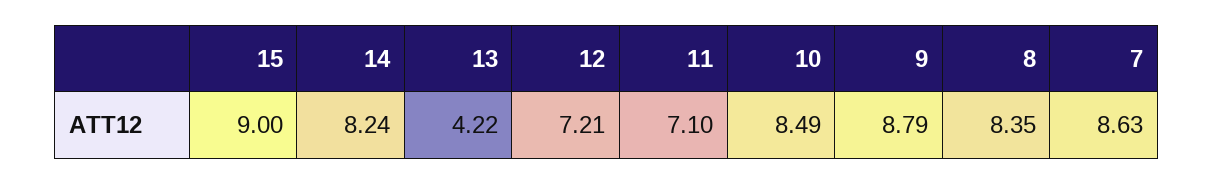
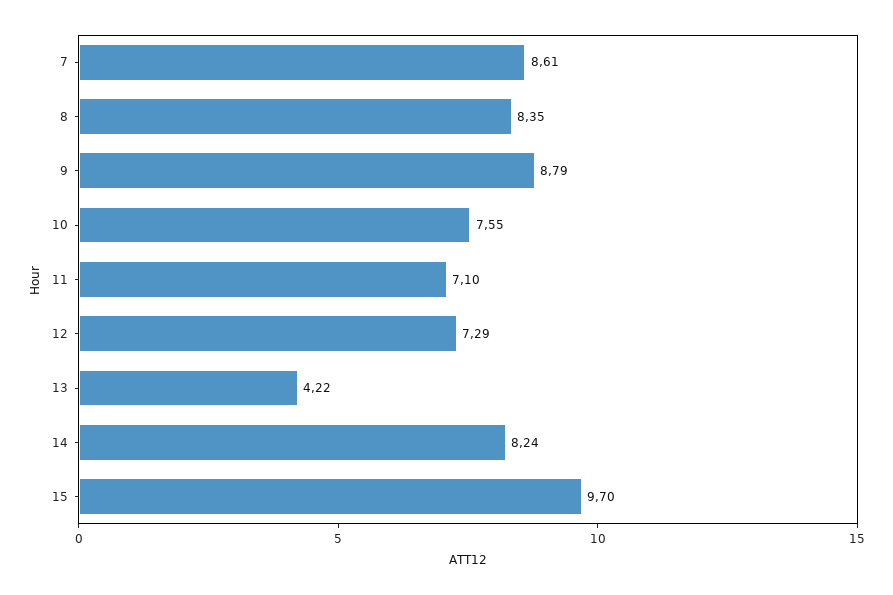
  {
-   "15": 9,
+   "15": 9.7,
    "14": 8.24,
    "13": 4.22,
-   "12": 7.21,
+   "12": 7.29,
    "11": 7.1,
-   "10": 8.49,
+   "10": 7.55,
    "9": 8.79,
    "8": 8.35,
-   "7": 8.63
+   "7": 8.61
  }

